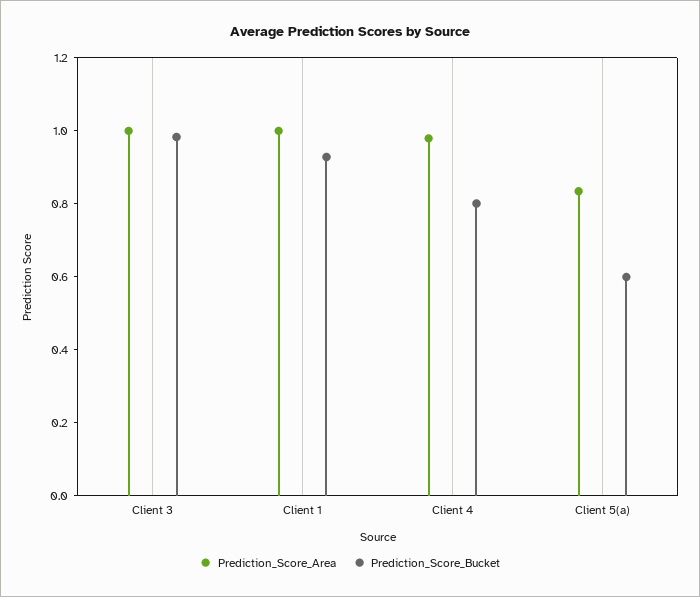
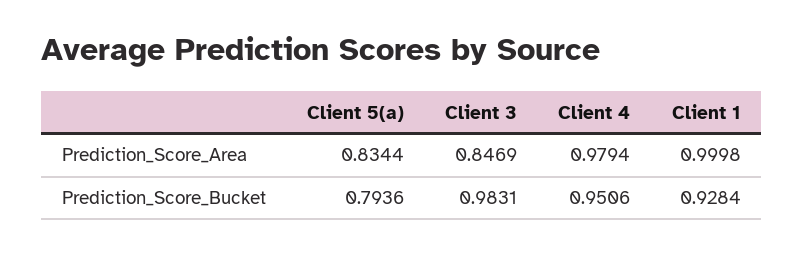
  {
    "Prediction_Score_Area": {
-     "Client 3": 1,
+     "Client 3": 0.8469,
      "Client 1": 0.9998,
      "Client 4": 0.9794,
      "Client 5(a)": 0.8344
    },
    "Prediction_Score_Bucket": {
      "Client 3": 0.9831,
      "Client 1": 0.9284,
-     "Client 4": 0.8,
+     "Client 4": 0.9506,
-     "Client 5(a)": 0.6
+     "Client 5(a)": 0.7936
    }
  }

